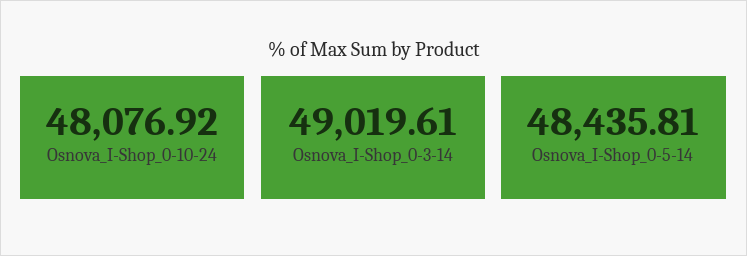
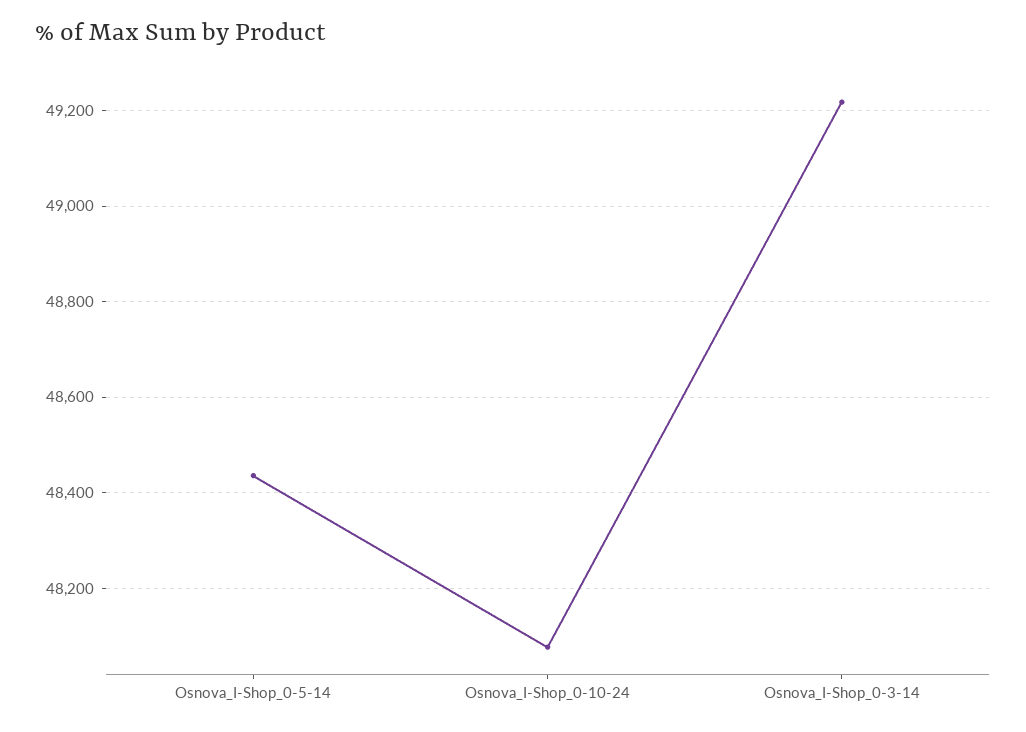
  {
    "Osnova_I-Shop_0-10-24": 48076.92,
-   "Osnova_I-Shop_0-3-14": 49019.61,
+   "Osnova_I-Shop_0-3-14": 49220,
    "Osnova_I-Shop_0-5-14": 48435.81
  }

